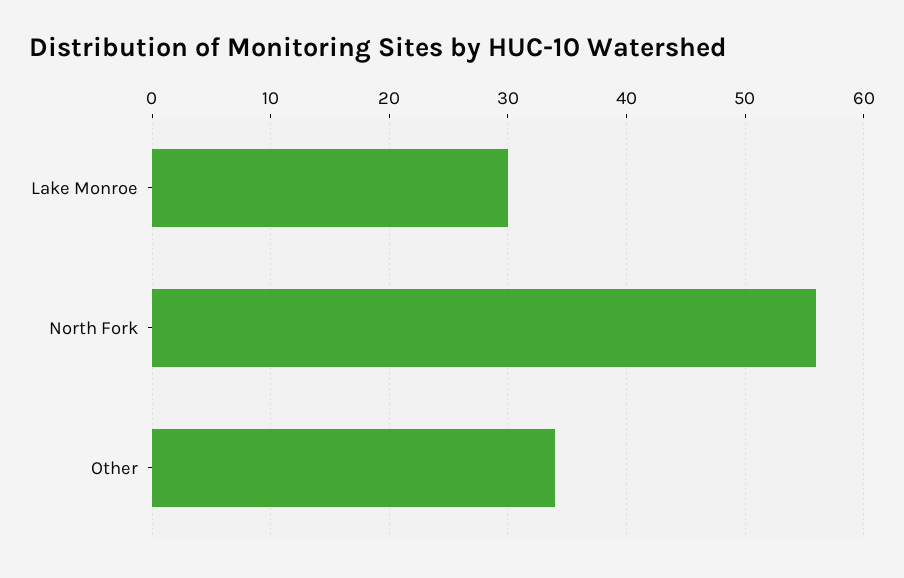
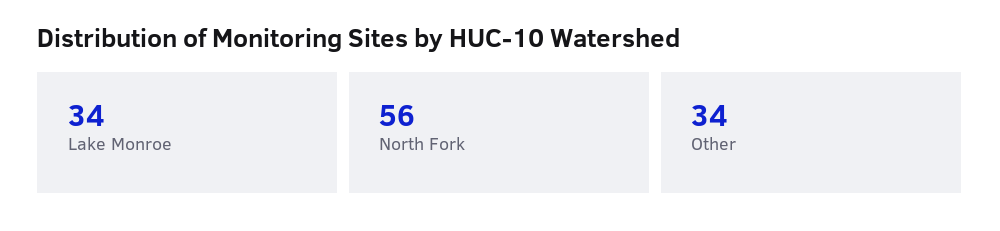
  {
-   "Lake Monroe": 30,
+   "Lake Monroe": 34,
    "North Fork": 56,
    "Other": 34
  }

